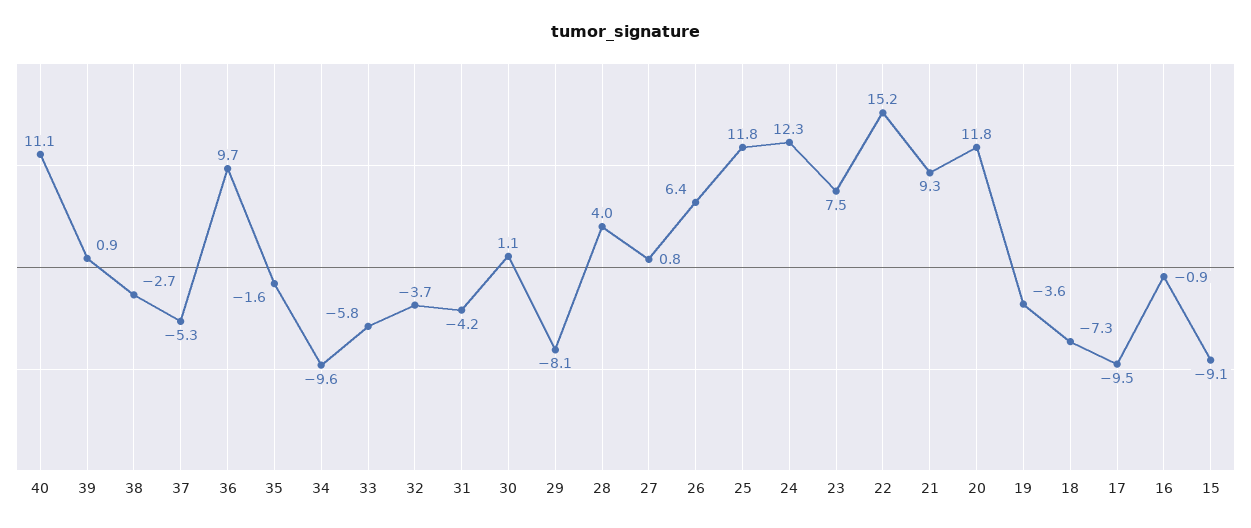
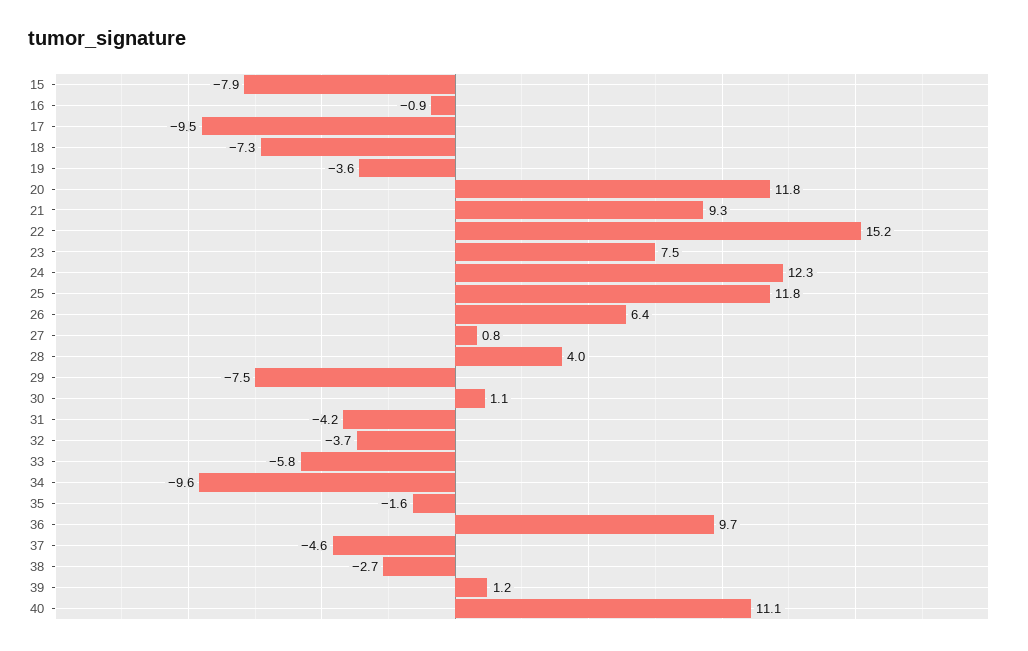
  {
    "40": 11.1,
-   "39": 0.9,
+   "39": 1.2,
    "38": -2.7,
-   "37": -5.3,
+   "37": -4.6,
    "36": 9.7,
    "35": -1.6,
    "34": -9.6,
    "33": -5.8,
    "32": -3.7,
    "31": -4.2,
    "30": 1.1,
-   "29": -8.1,
+   "29": -7.5,
    "28": 4,
    "27": 0.8,
    "26": 6.4,
    "25": 11.8,
    "24": 12.3,
    "23": 7.5,
    "22": 15.2,
    "21": 9.3,
    "20": 11.8,
    "19": -3.6,
    "18": -7.3,
    "17": -9.5,
    "16": -0.9,
-   "15": -9.1
+   "15": -7.9
  }

